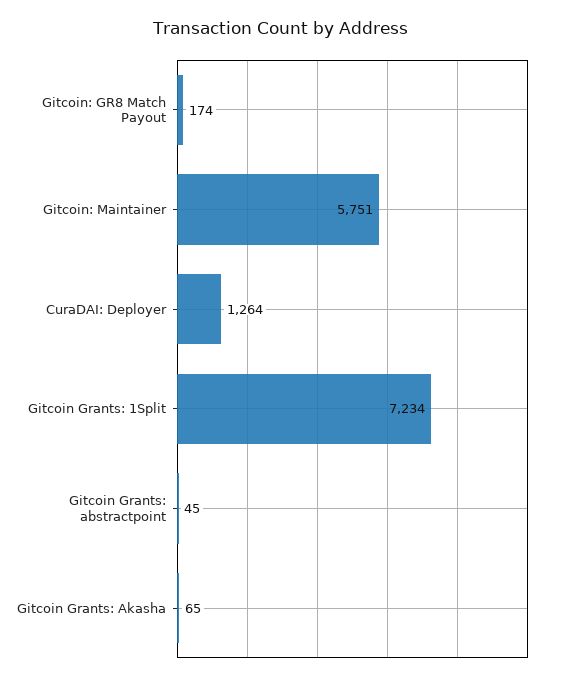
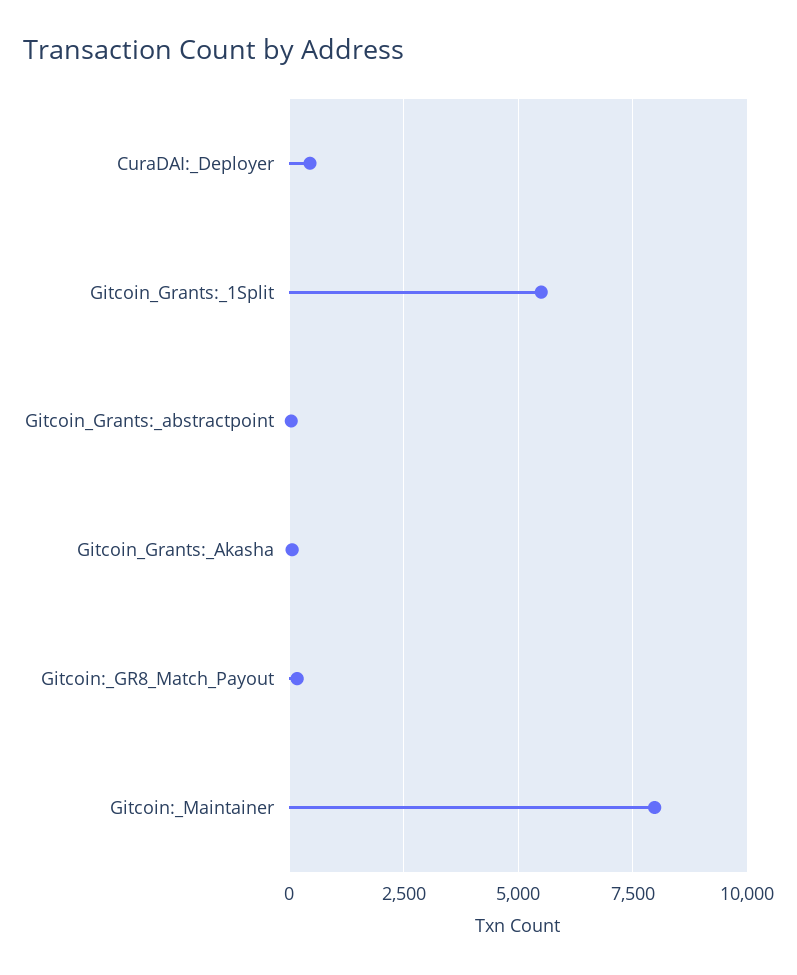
  {
    "Gitcoin: GR8 Match Payout": 174,
-   "Gitcoin: Maintainer": 5751,
+   "Gitcoin: Maintainer": 8000,
-   "CuraDAI: Deployer": 1264,
+   "CuraDAI: Deployer": 500,
-   "Gitcoin Grants: 1Split": 7234,
+   "Gitcoin Grants: 1Split": 5500,
    "Gitcoin Grants: abstractpoint": 45,
    "Gitcoin Grants: Akasha": 65
  }

